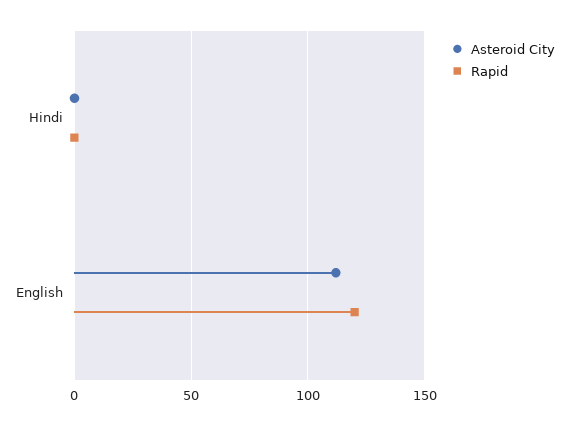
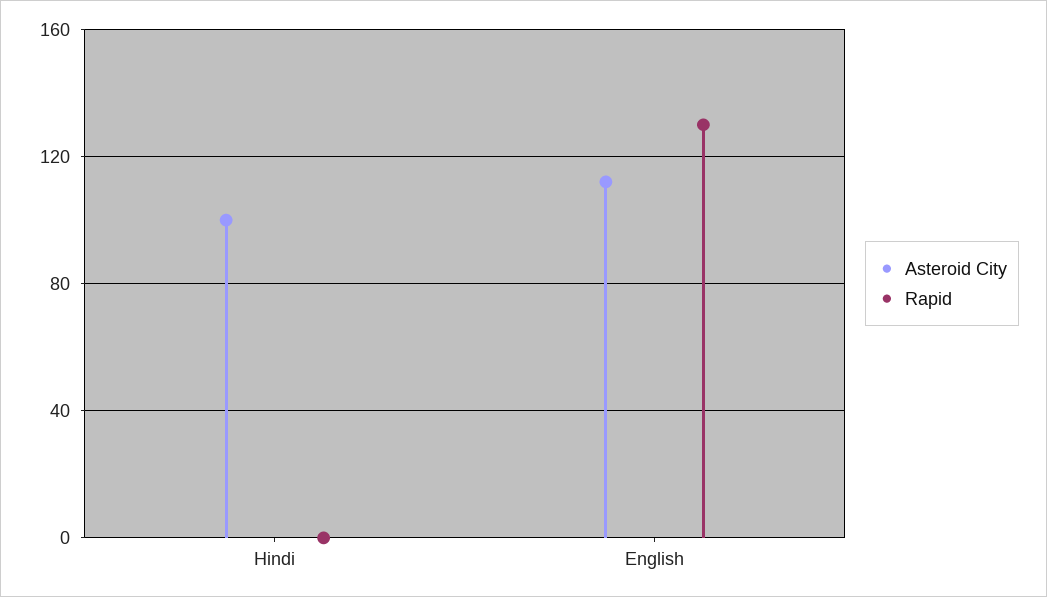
  {
    "Asteroid City": {
-     "Hindi": 0,
+     "Hindi": 100,
      "English": 110
    },
    "Rapid": {
      "Hindi": 0,
-     "English": 120
+     "English": 130
    }
  }

